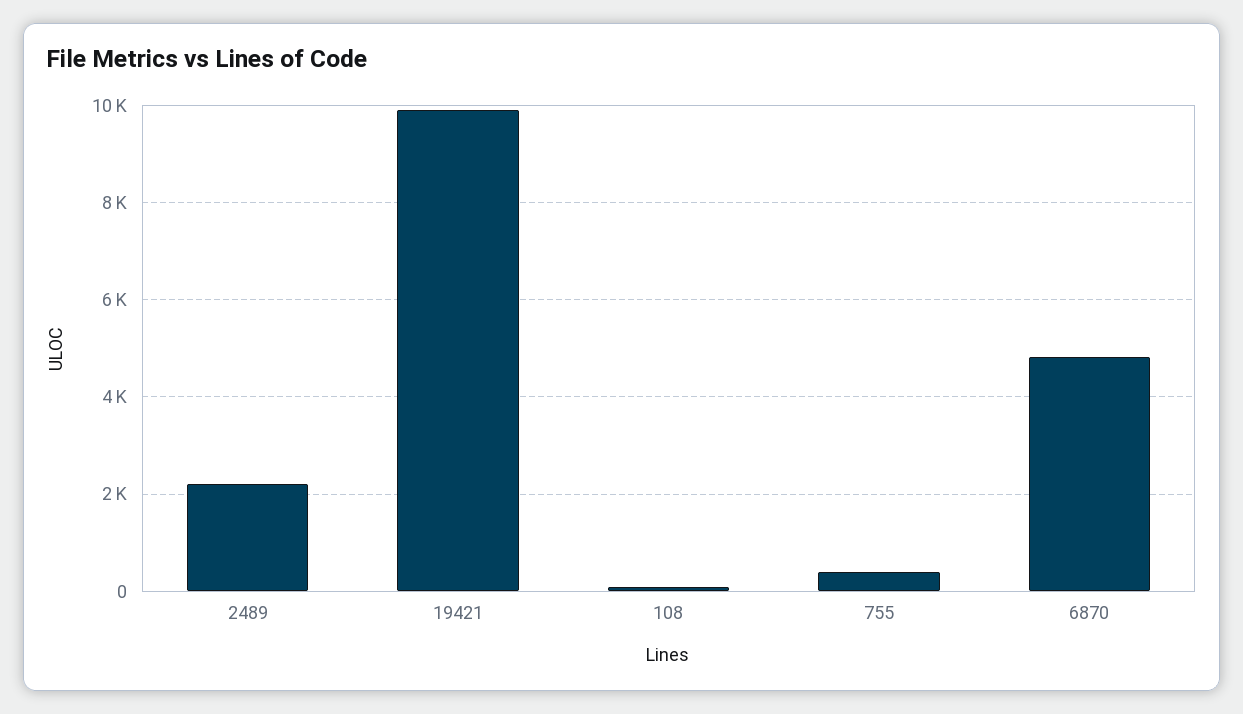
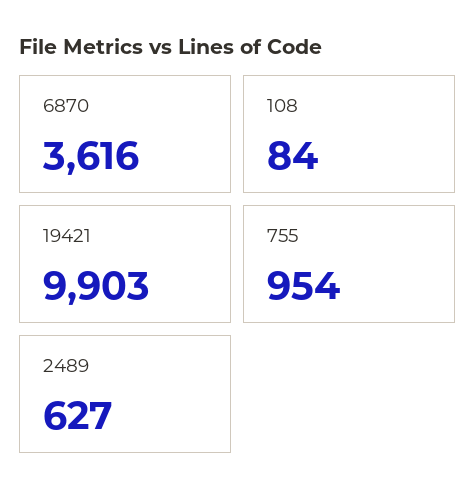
  {
-   "2489": 2200,
+   "2489": 627,
    "19421": 9903,
    "108": 84,
-   "755": 400,
+   "755": 954,
-   "6870": 4800
+   "6870": 3616
  }

